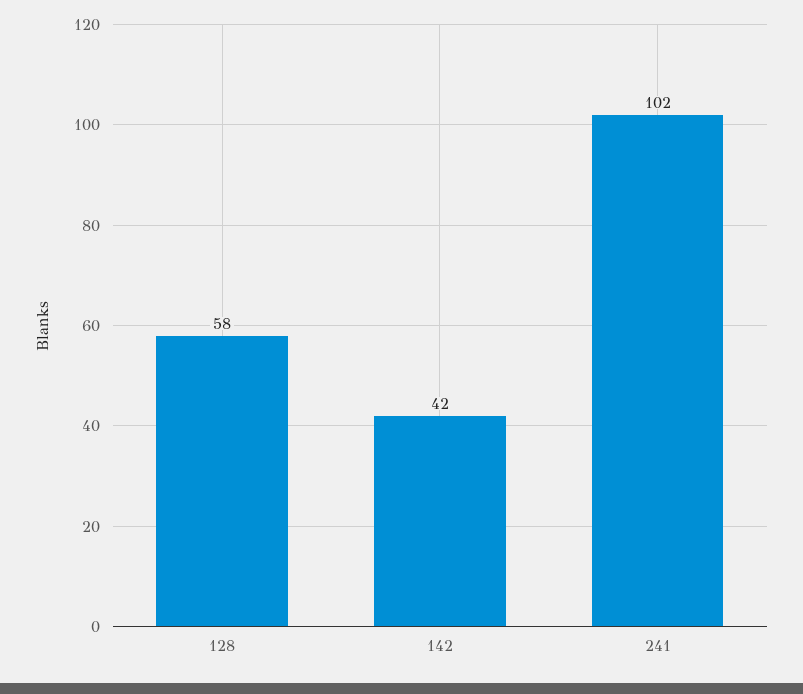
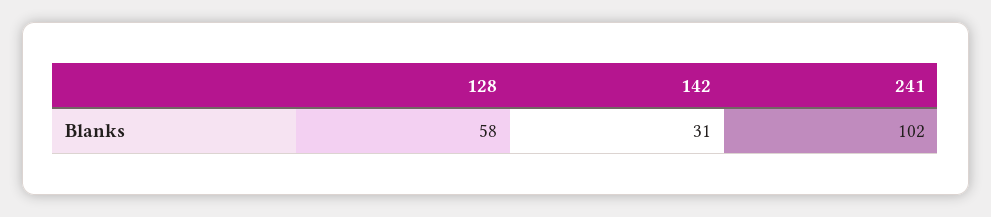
  {
    "128": 58,
-   "142": 42,
+   "142": 31,
    "241": 102
  }

